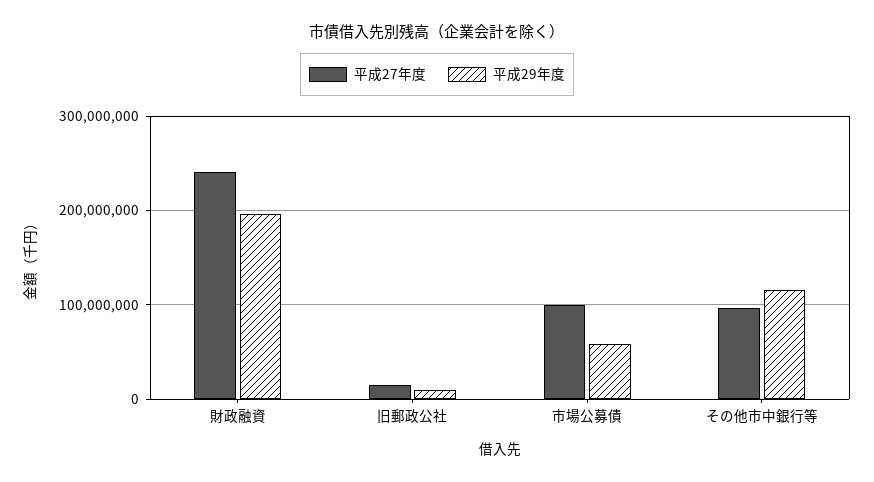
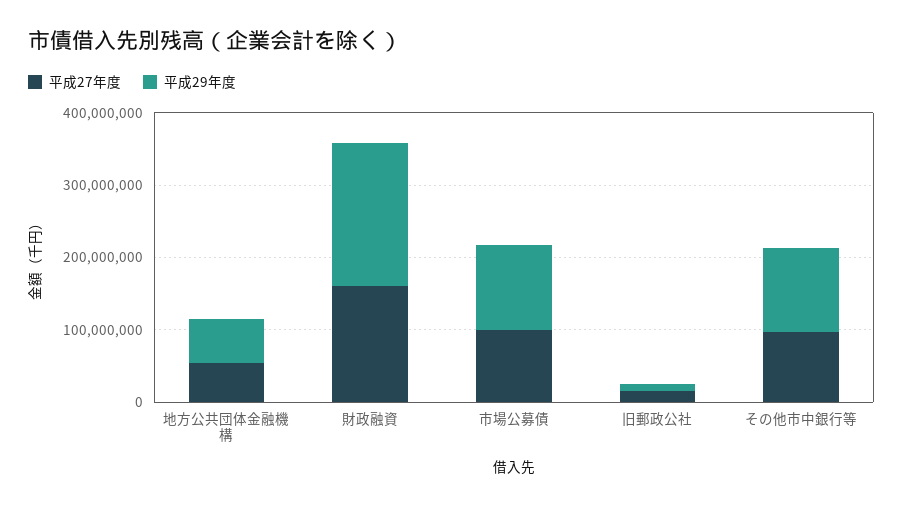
  {
    "平成27年度": {
-     "財政融資": 240000000,
+     "財政融資": 160000000,
      "旧郵政公社": 20000000,
      "市場公募債": 100000000,
-     "その他市中銀行等": 100000000
+     "その他市中銀行等": 100000000,
+     "地方公共団体金融機構": 60000000
    },
    "平成29年度": {
      "財政融資": 200000000,
      "旧郵政公社": 10000000,
-     "市場公募債": 60000000,
+     "市場公募債": 120000000,
-     "その他市中銀行等": 120000000
+     "その他市中銀行等": 120000000,
+     "地方公共団体金融機構": 60000000
    }
  }

